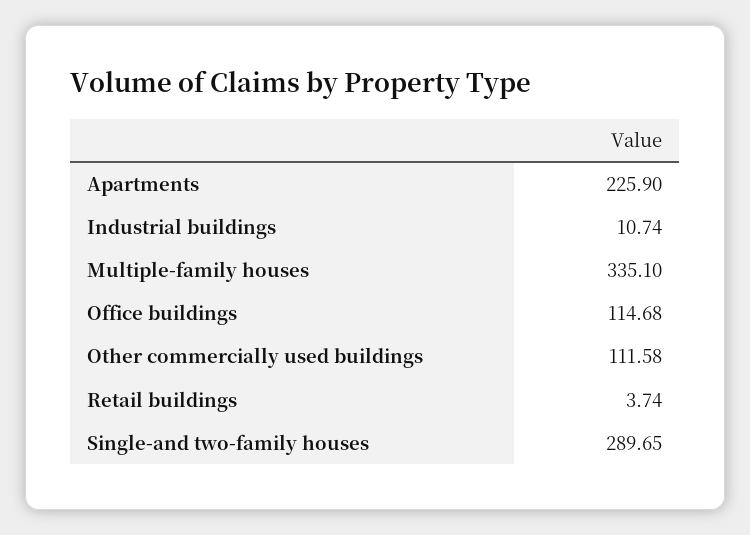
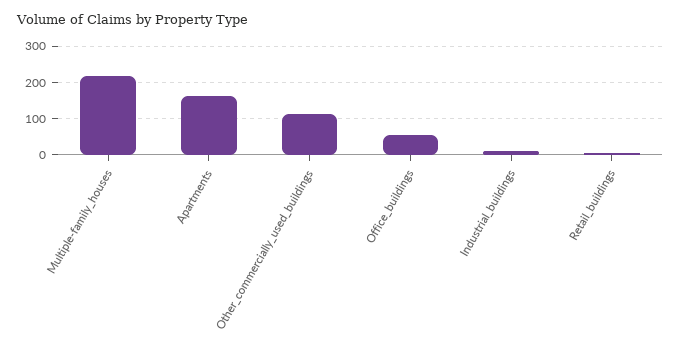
  {
-   "Apartments": 225.9,
+   "Apartments": 160,
    "Industrial buildings": 10.74,
-   "Multiple-family houses": 335.1,
+   "Multiple-family houses": 220,
-   "Office buildings": 114.68,
+   "Office buildings": 60,
    "Other commercially used buildings": 111.58,
-   "Retail buildings": 3.74,
+   "Retail buildings": 3.74
-   "Single-and two-family houses": 289.65
  }

